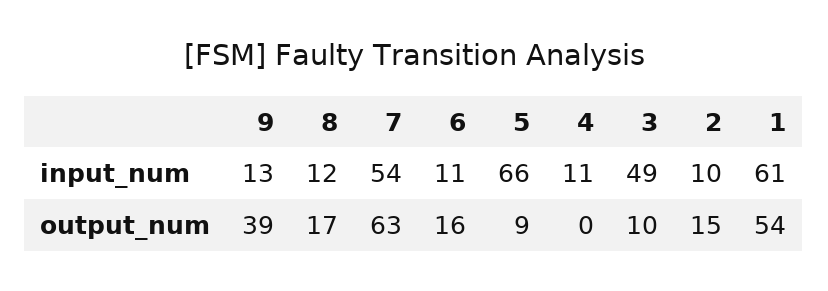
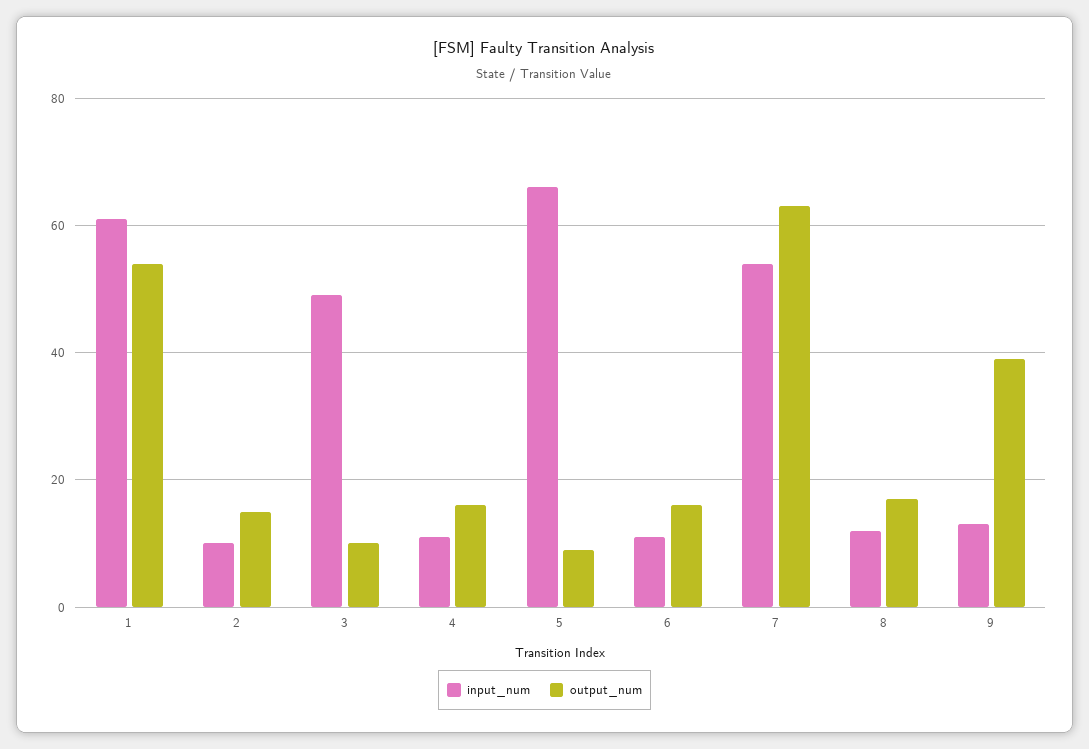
  {
    "input_num": {
      "9": 13,
      "8": 12,
      "7": 54,
      "6": 11,
      "5": 66,
      "4": 11,
      "3": 49,
      "2": 10,
      "1": 61
    },
    "output_num": {
      "9": 39,
      "8": 17,
      "7": 63,
      "6": 16,
      "5": 9,
-     "4": 0,
+     "4": 15,
      "3": 10,
      "2": 15,
      "1": 54
    }
  }

